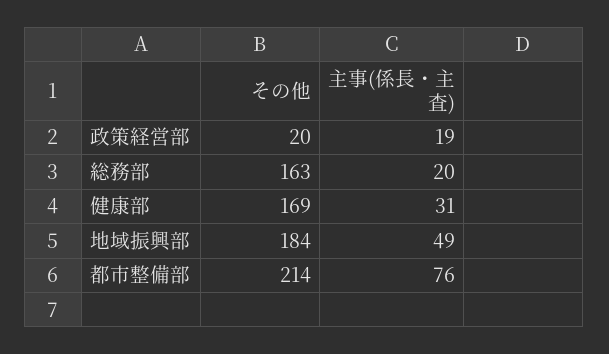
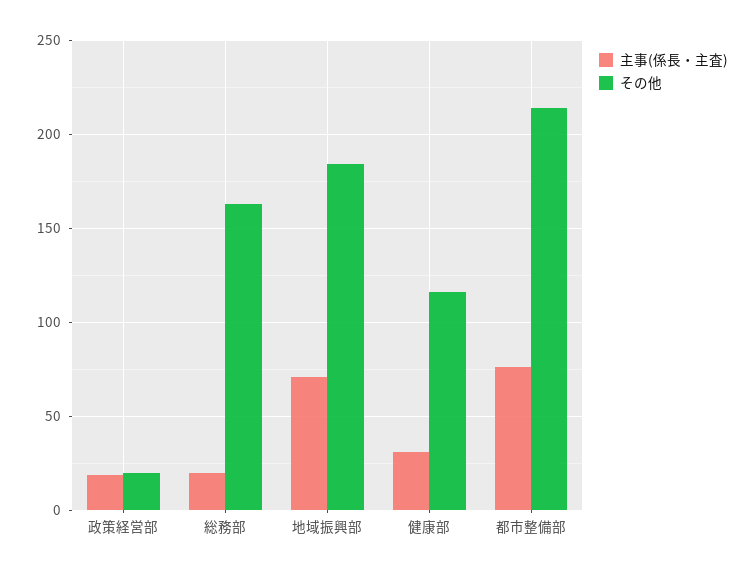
  {
    "その他": {
      "政策経営部": 20,
      "総務部": 163,
-     "健康部": 169,
+     "健康部": 115,
      "地域振興部": 184,
      "都市整備部": 214
    },
    "主事(係長・主査)": {
      "政策経営部": 19,
      "総務部": 20,
      "健康部": 31,
-     "地域振興部": 49,
+     "地域振興部": 70,
      "都市整備部": 76
    }
  }

